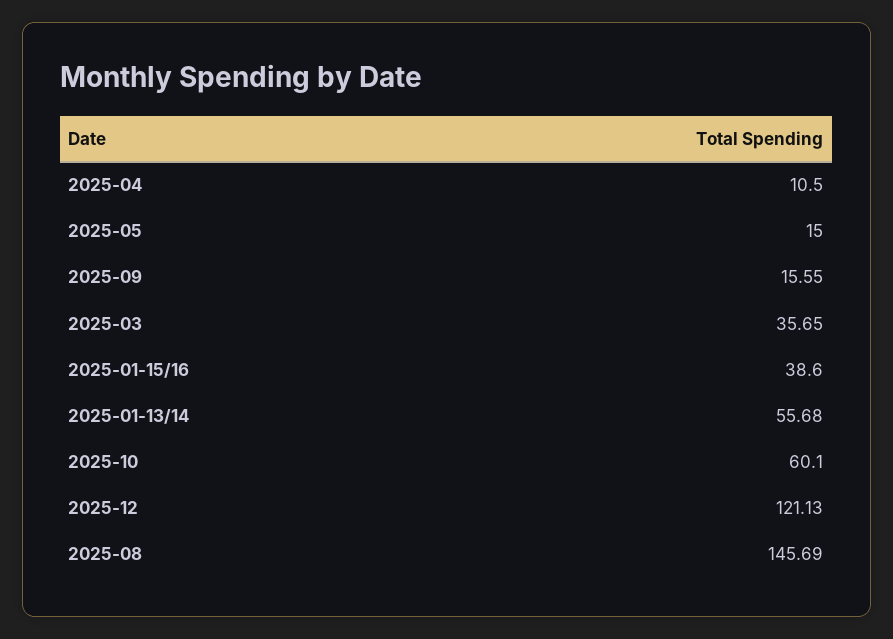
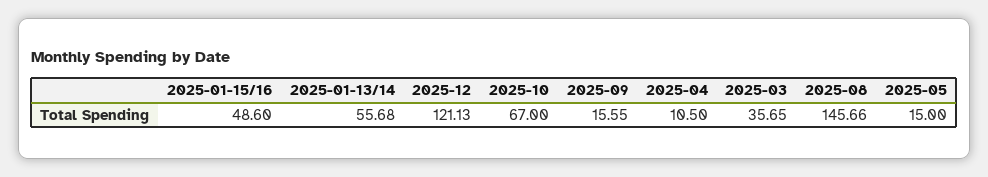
  {
    "2025-04": 10.5,
    "2025-05": 15,
    "2025-09": 15.55,
    "2025-03": 35.65,
-   "2025-01-15/16": 38.6,
+   "2025-01-15/16": 48.6,
    "2025-01-13/14": 55.68,
-   "2025-10": 60.1,
+   "2025-10": 67,
    "2025-12": 121.13,
-   "2025-08": 145.69
+   "2025-08": 145.66
  }

